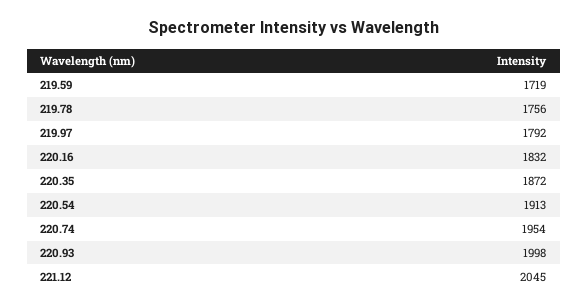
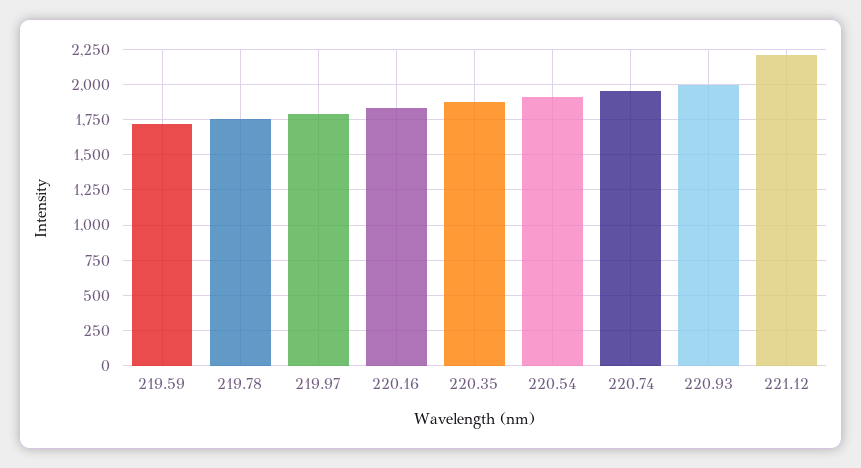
  {
    "219.59": 1719,
    "219.78": 1756,
    "219.97": 1792,
    "220.16": 1832,
    "220.35": 1872,
    "220.54": 1913,
    "220.74": 1954,
    "220.93": 1998,
-   "221.12": 2045
+   "221.12": 2200
  }

